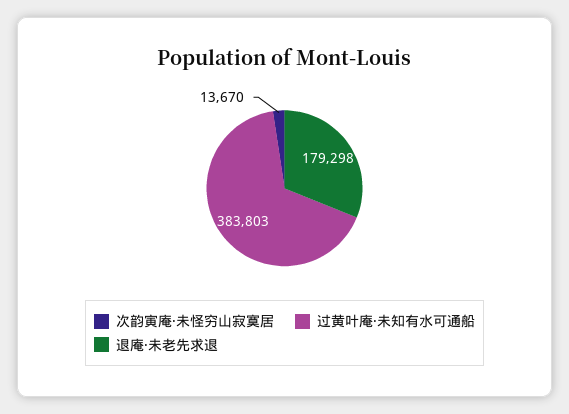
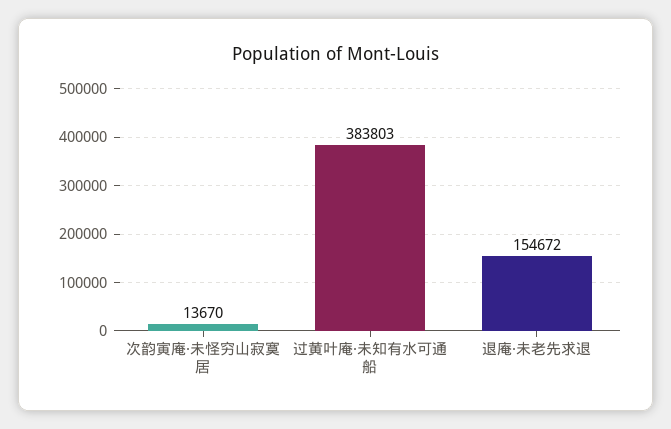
  {
    "次韵寅庵·未怪穷山寂寞居": 13670,
    "过黄叶庵·未知有水可通船": 383803,
-   "退庵·未老先求退": 179298
+   "退庵·未老先求退": 154672
  }

